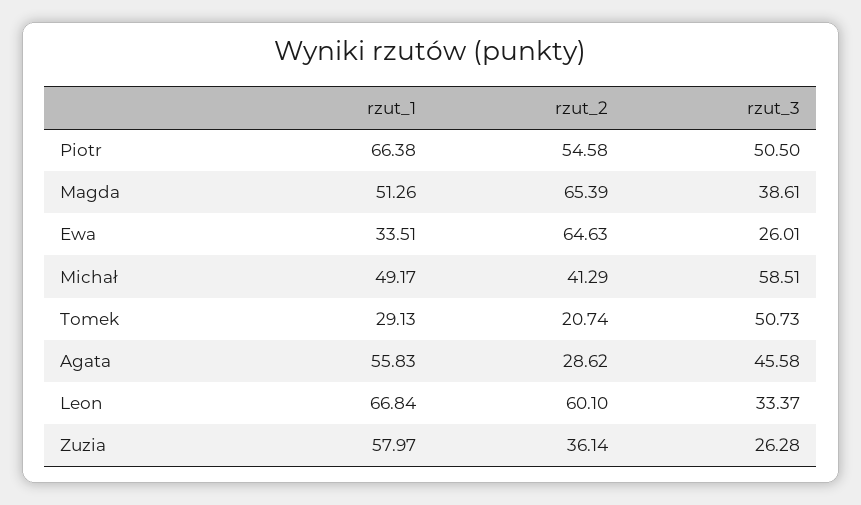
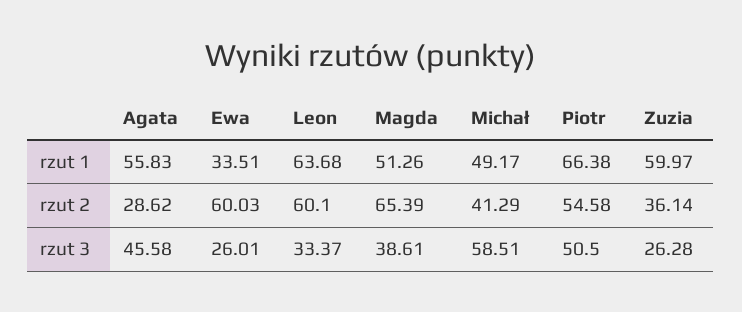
  {
    "rzut_1": {
      "Piotr": 66.38,
      "Magda": 51.26,
      "Ewa": 33.51,
      "Michał": 49.17,
-     "Tomek": 29.13,
      "Agata": 55.83,
-     "Leon": 66.84,
+     "Leon": 63.68,
-     "Zuzia": 57.97
+     "Zuzia": 59.97
    },
    "rzut_2": {
      "Piotr": 54.58,
      "Magda": 65.39,
-     "Ewa": 64.63,
+     "Ewa": 60.03,
      "Michał": 41.29,
-     "Tomek": 20.74,
      "Agata": 28.62,
      "Leon": 60.1,
      "Zuzia": 36.14
    },
    "rzut_3": {
      "Piotr": 50.5,
      "Magda": 38.61,
      "Ewa": 26.01,
      "Michał": 58.51,
-     "Tomek": 50.73,
      "Agata": 45.58,
      "Leon": 33.37,
      "Zuzia": 26.28
    }
  }

